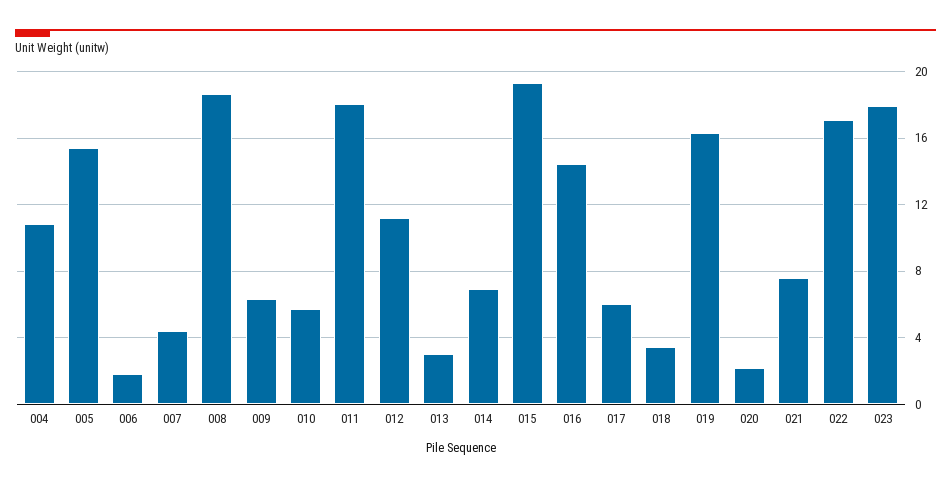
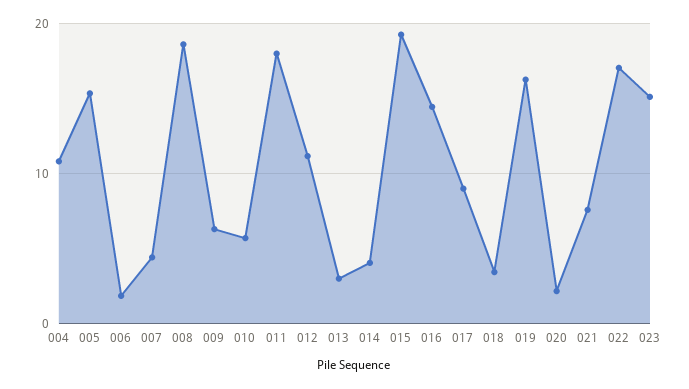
  {
    "004": 11,
    "005": 15.5,
    "006": 2,
    "007": 4.5,
    "008": 18.5,
    "009": 6.5,
    "010": 5.5,
    "011": 18,
    "012": 11,
    "013": 3,
-   "014": 7,
+   "014": 4,
    "015": 19.5,
    "016": 14.5,
-   "017": 6,
+   "017": 9,
    "018": 3.5,
    "019": 16.5,
    "020": 2,
    "021": 7.5,
    "022": 17,
-   "023": 18
+   "023": 15
  }

